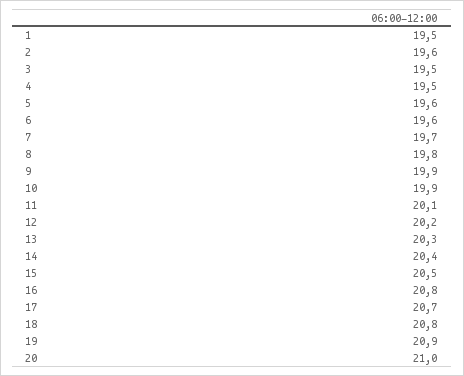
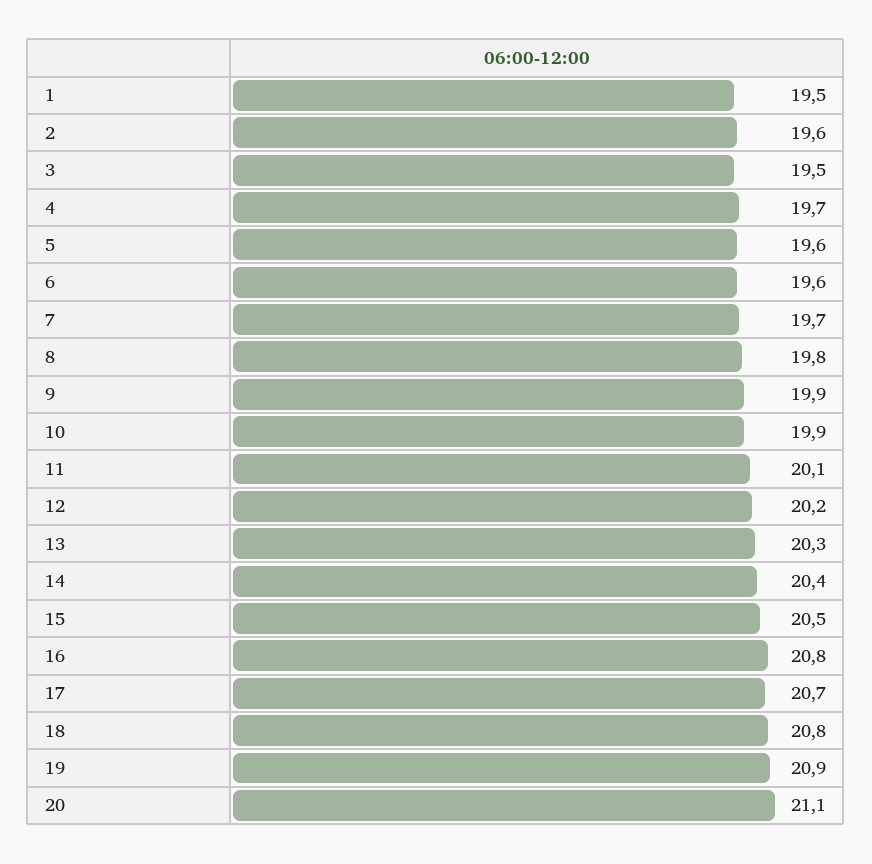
  {
    "1": 19.5,
    "2": 19.6,
    "3": 19.5,
-   "4": 19.5,
+   "4": 19.7,
    "5": 19.6,
    "6": 19.6,
    "7": 19.7,
    "8": 19.8,
    "9": 19.9,
    "10": 19.9,
    "11": 20.1,
    "12": 20.2,
    "13": 20.3,
    "14": 20.4,
    "15": 20.5,
    "16": 20.8,
    "17": 20.7,
    "18": 20.8,
    "19": 20.9,
-   "20": 21
+   "20": 21.1
  }

